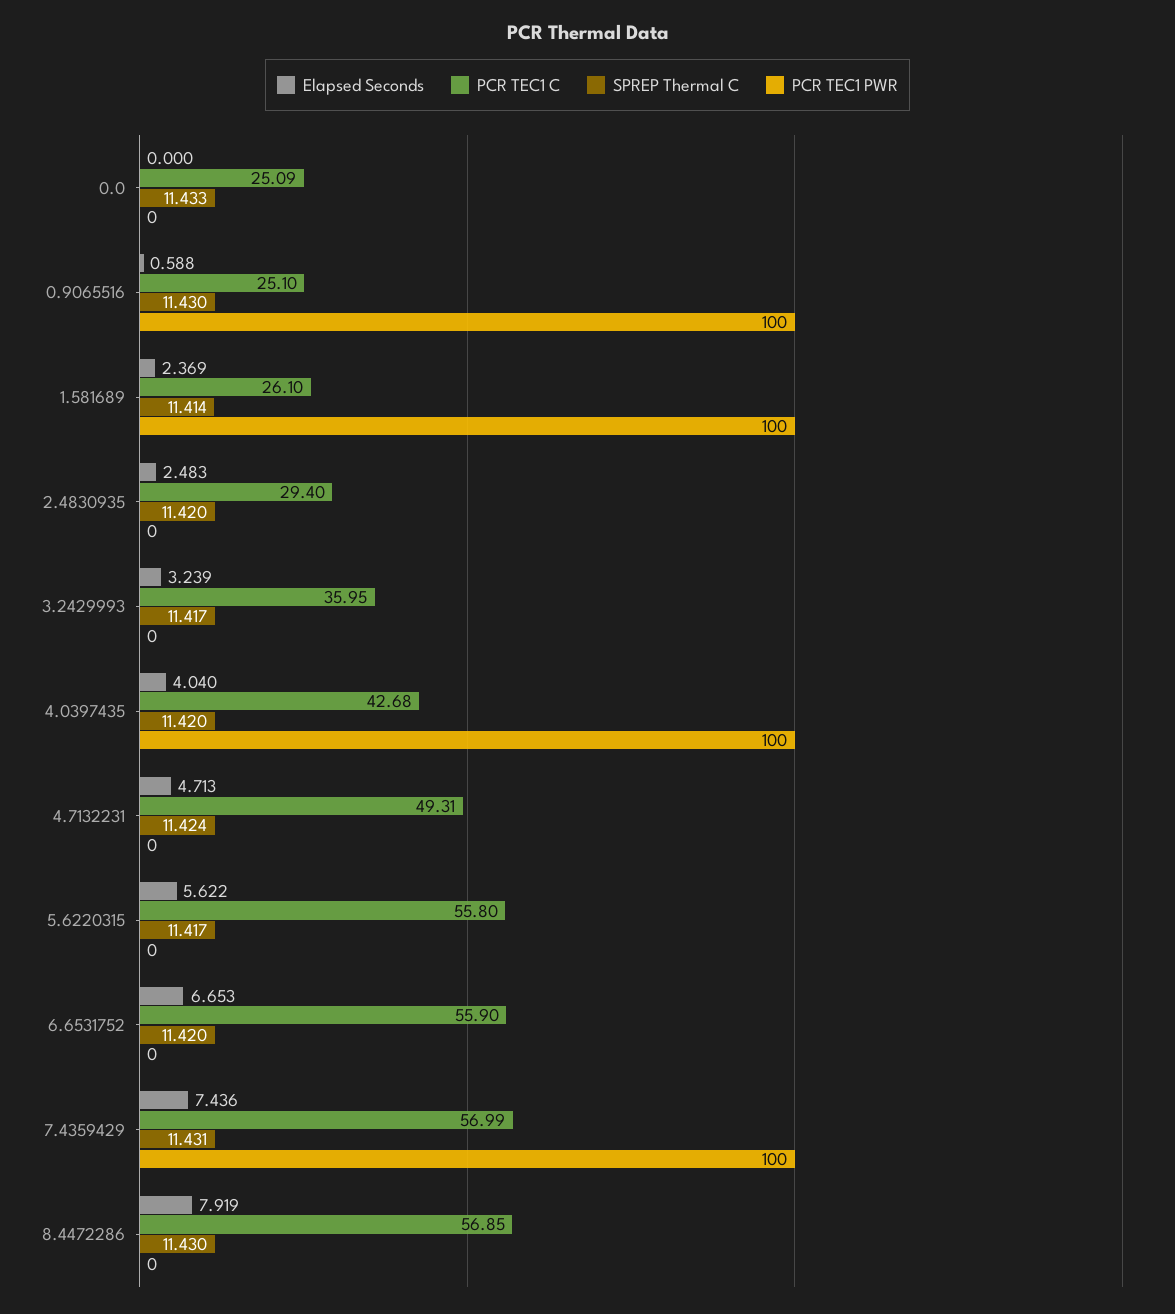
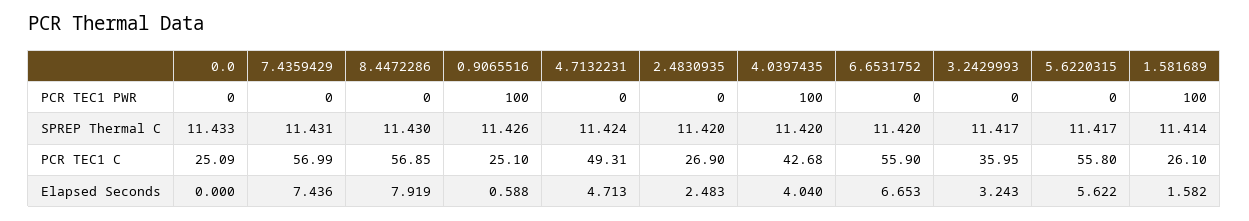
  {
    "Elapsed Seconds": {
      "0.0": 0,
      "0.9065516": 0.588,
-     "1.581689": 2.369,
+     "1.581689": 1.582,
      "2.4830935": 2.483,
-     "3.2429993": 3.239,
+     "3.2429993": 3.243,
      "4.0397435": 4.04,
      "4.7132231": 4.713,
      "5.6220315": 5.622,
      "6.6531752": 6.653,
      "7.4359429": 7.436,
      "8.4472286": 7.919
    },
    "PCR TEC1 C": {
      "0.0": 25.09,
      "0.9065516": 25.1,
      "1.581689": 26.1,
-     "2.4830935": 29.4,
+     "2.4830935": 26.9,
      "3.2429993": 35.95,
      "4.0397435": 42.68,
      "4.7132231": 49.31,
      "5.6220315": 55.8,
      "6.6531752": 55.9,
      "7.4359429": 56.99,
      "8.4472286": 56.85
    },
    "SPREP Thermal C": {
      "0.0": 11.433,
-     "0.9065516": 11.43,
+     "0.9065516": 11.426,
      "1.581689": 11.414,
      "2.4830935": 11.42,
      "3.2429993": 11.417,
      "4.0397435": 11.42,
      "4.7132231": 11.424,
      "5.6220315": 11.417,
      "6.6531752": 11.42,
      "7.4359429": 11.431,
      "8.4472286": 11.43
    },
    "PCR TEC1 PWR": {
      "0.0": 0,
      "0.9065516": 100,
      "1.581689": 100,
      "2.4830935": 0,
      "3.2429993": 0,
      "4.0397435": 100,
      "4.7132231": 0,
      "5.6220315": 0,
      "6.6531752": 0,
-     "7.4359429": 100,
+     "7.4359429": 0,
      "8.4472286": 0
    }
  }

